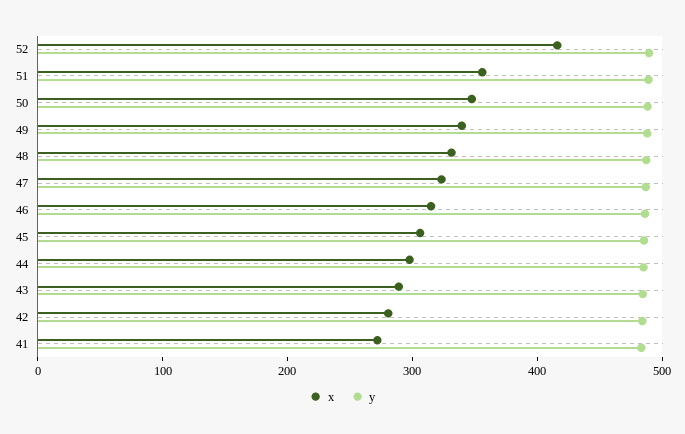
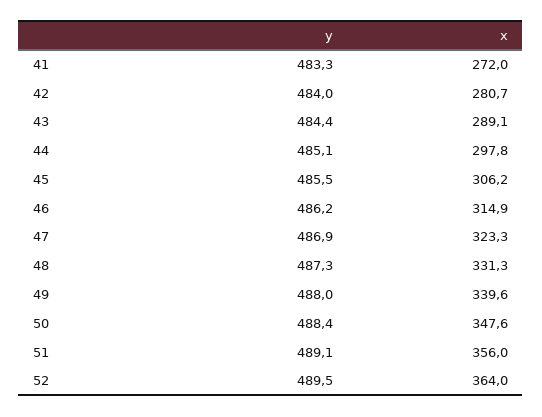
  {
    "x": {
-     "52": 420,
+     "52": 364,
      "51": 356,
      "50": 347.6,
      "49": 339.6,
      "48": 331.3,
      "47": 323.3,
      "46": 314.9,
      "45": 306.2,
      "44": 297.8,
      "43": 289.1,
      "42": 280.7,
      "41": 272
    },
    "y": {
      "52": 489.5,
      "51": 489.1,
      "50": 488.4,
      "49": 488,
      "48": 487.3,
      "47": 486.9,
      "46": 486.2,
      "45": 485.5,
      "44": 485.1,
      "43": 484.4,
      "42": 484,
      "41": 483.3
    }
  }

